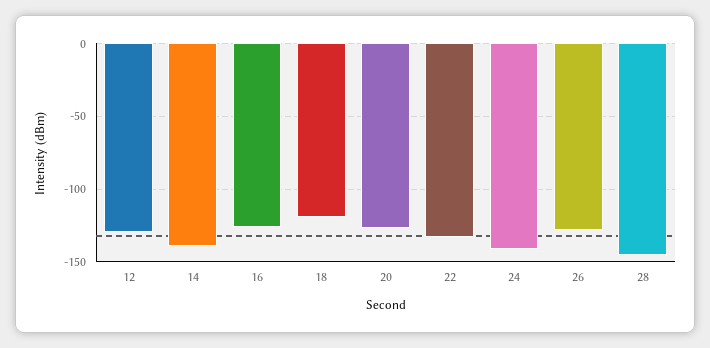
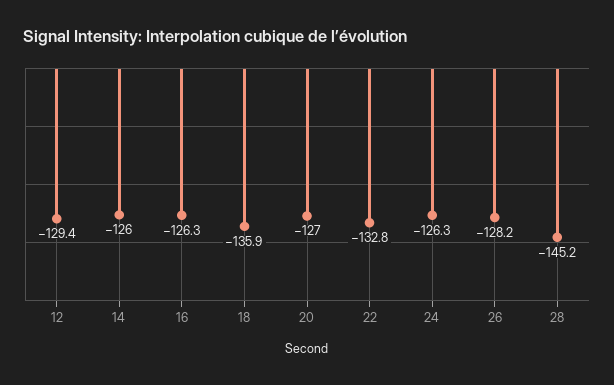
  {
    "12": -129.4,
-   "14": -140,
+   "14": -126,
    "16": -126.3,
-   "18": -120,
+   "18": -135.9,
    "20": -127,
    "22": -132.8,
-   "24": -140,
+   "24": -126.3,
    "26": -128.2,
    "28": -145.2
  }

